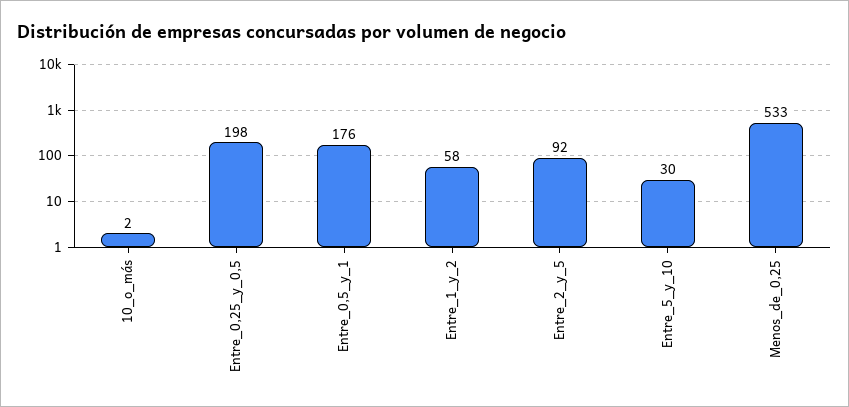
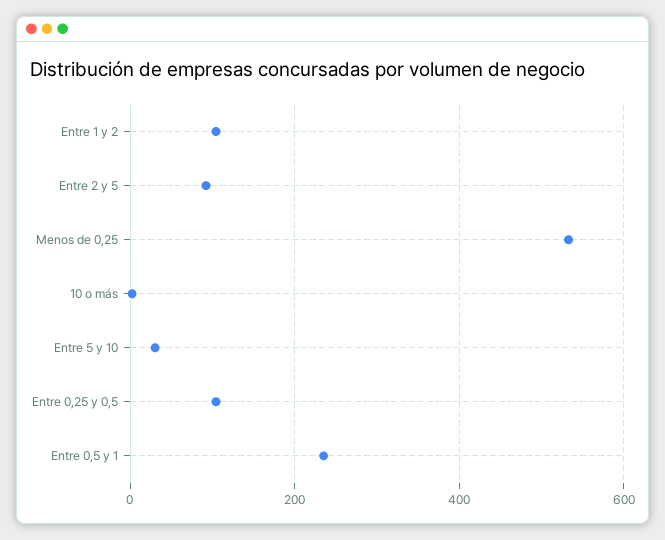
  {
    "10_o_más": 2,
-   "Entre_0,25_y_0,5": 198,
+   "Entre_0,25_y_0,5": 100,
-   "Entre_0,5_y_1": 176,
+   "Entre_0,5_y_1": 240,
-   "Entre_1_y_2": 58,
+   "Entre_1_y_2": 100,
    "Entre_2_y_5": 92,
    "Entre_5_y_10": 30,
    "Menos_de_0,25": 533
  }

